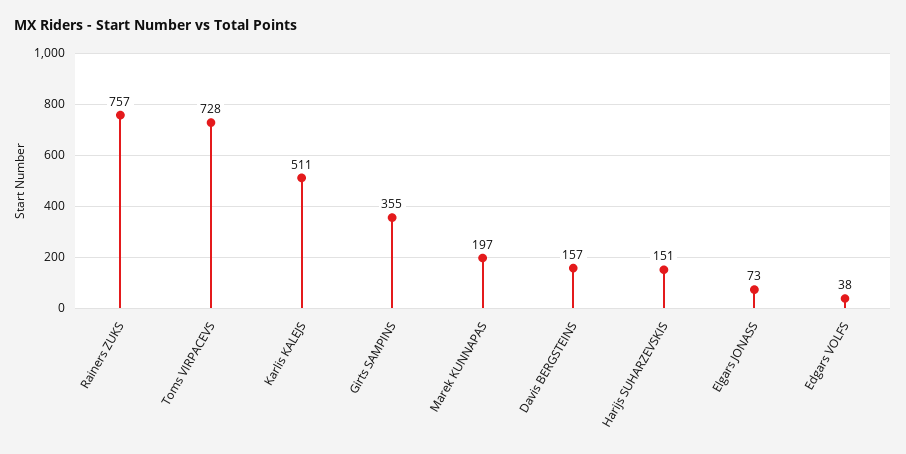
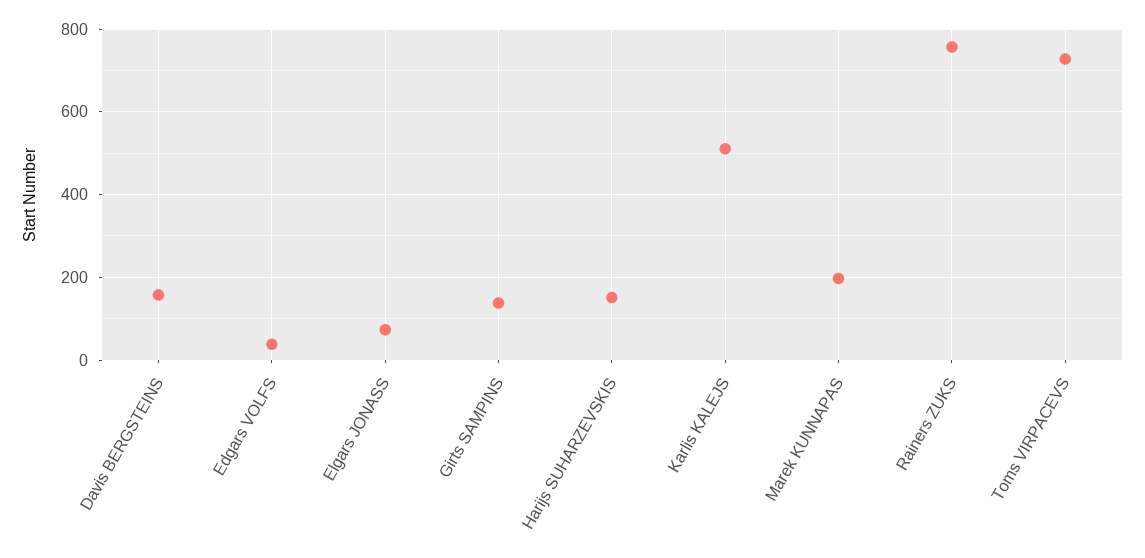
  {
    "Rainers ZUKS": 757,
    "Toms VIRPACEVS": 728,
    "Karlis KALEJS": 511,
-   "Girts SAMPINS": 355,
+   "Girts SAMPINS": 140,
    "Marek KUNNAPAS": 197,
    "Davis BERGSTEINS": 157,
    "Harijs SUHARZEVSKIS": 151,
    "Elgars JONASS": 73,
    "Edgars VOLFS": 38
  }

